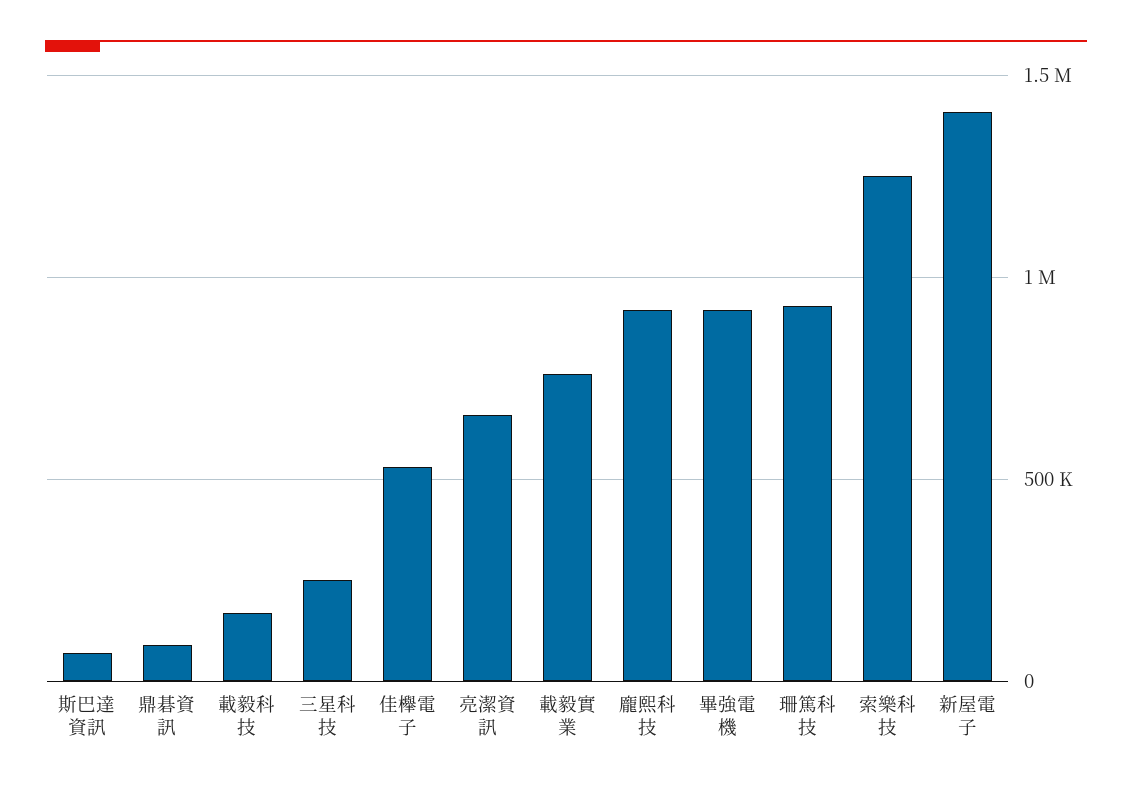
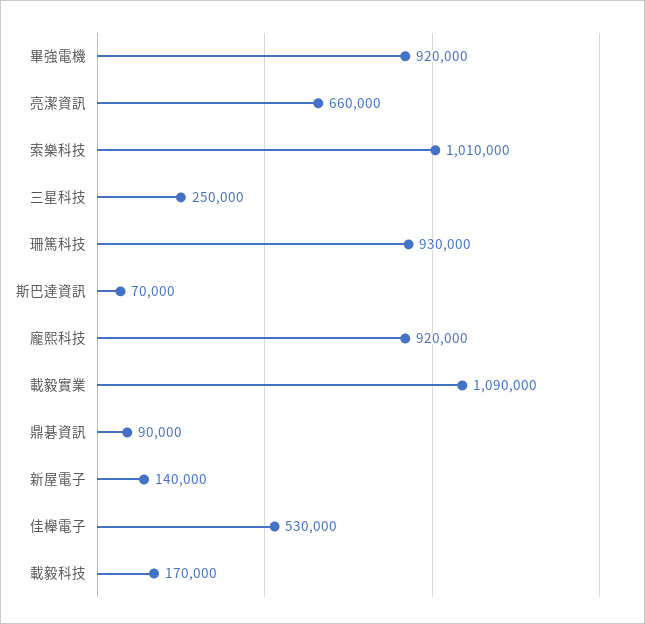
  {
    "斯巴達資訊": 70000,
    "鼎碁資訊": 90000,
    "載毅科技": 170000,
    "三星科技": 250000,
    "佳櫸電子": 530000,
    "亮潔資訊": 660000,
-   "載毅實業": 750000,
+   "載毅實業": 1090000,
    "龐熙科技": 920000,
    "畢強電機": 920000,
    "珊篤科技": 930000,
-   "索樂科技": 1250000,
+   "索樂科技": 1010000,
-   "新屋電子": 1400000
+   "新屋電子": 140000
  }

